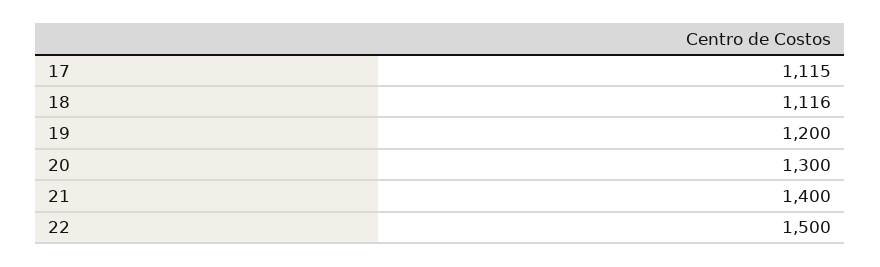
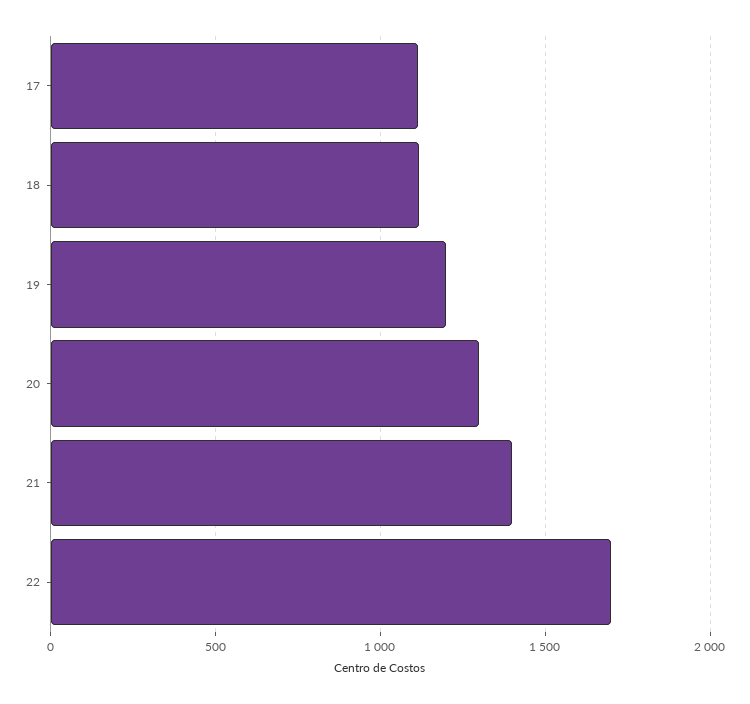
  {
    "17": 1115,
    "18": 1116,
    "19": 1200,
    "20": 1300,
    "21": 1400,
-   "22": 1500
+   "22": 1700
  }

